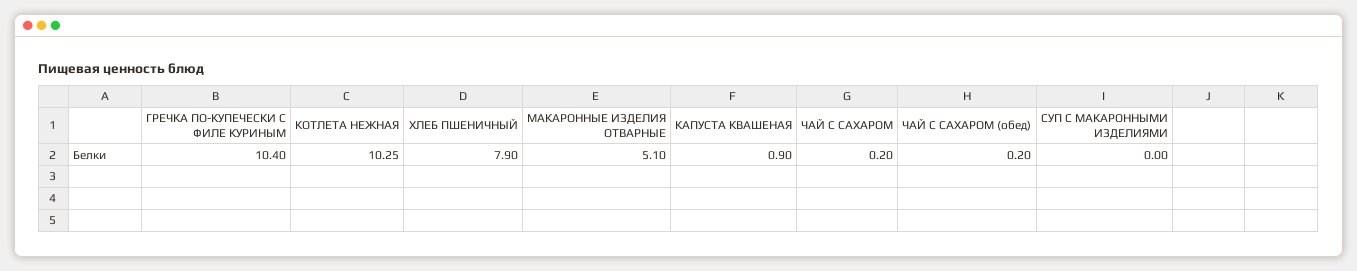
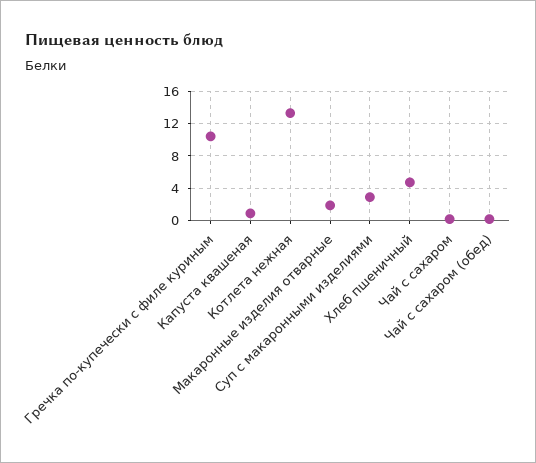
  {
    "ГРЕЧКА ПО-КУПЕЧЕСКИ С ФИЛЕ КУРИНЫМ": 10.4,
-   "КОТЛЕТА НЕЖНАЯ": 10.25,
+   "КОТЛЕТА НЕЖНАЯ": 13,
-   "ХЛЕБ ПШЕНИЧНЫЙ": 7.9,
+   "ХЛЕБ ПШЕНИЧНЫЙ": 5,
-   "МАКАРОННЫЕ ИЗДЕЛИЯ ОТВАРНЫЕ": 5.1,
+   "МАКАРОННЫЕ ИЗДЕЛИЯ ОТВАРНЫЕ": 2,
    "КАПУСТА КВАШЕНАЯ": 0.9,
    "ЧАЙ С САХАРОМ": 0.2,
    "ЧАЙ С САХАРОМ (обед)": 0.2,
-   "СУП С МАКАРОННЫМИ ИЗДЕЛИЯМИ": 0
+   "СУП С МАКАРОННЫМИ ИЗДЕЛИЯМИ": 3
  }

